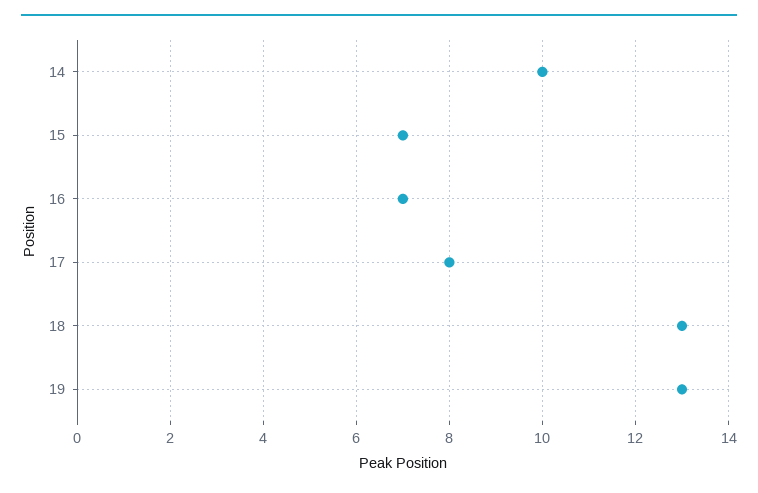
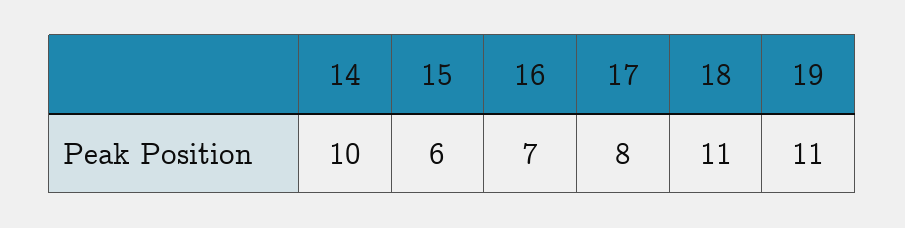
  {
    "14": 10,
-   "15": 7,
+   "15": 6,
    "16": 7,
    "17": 8,
-   "18": 13,
+   "18": 11,
-   "19": 13
+   "19": 11
  }

